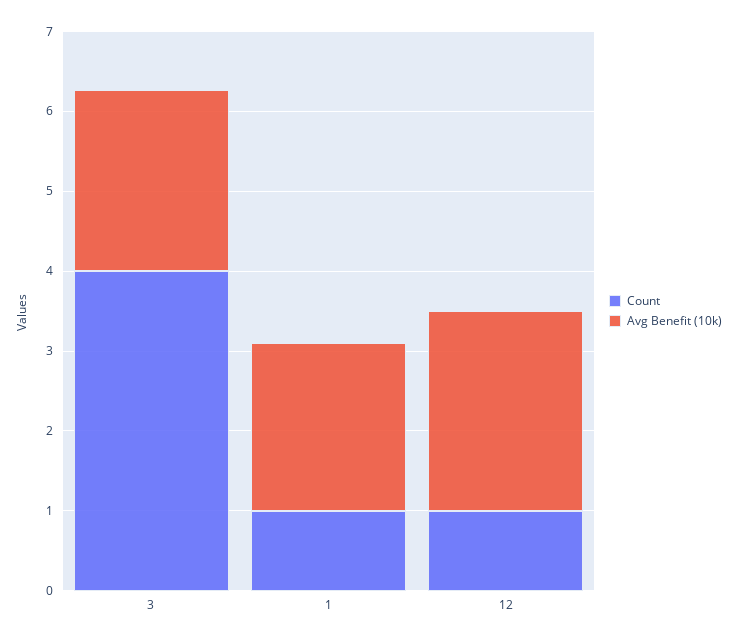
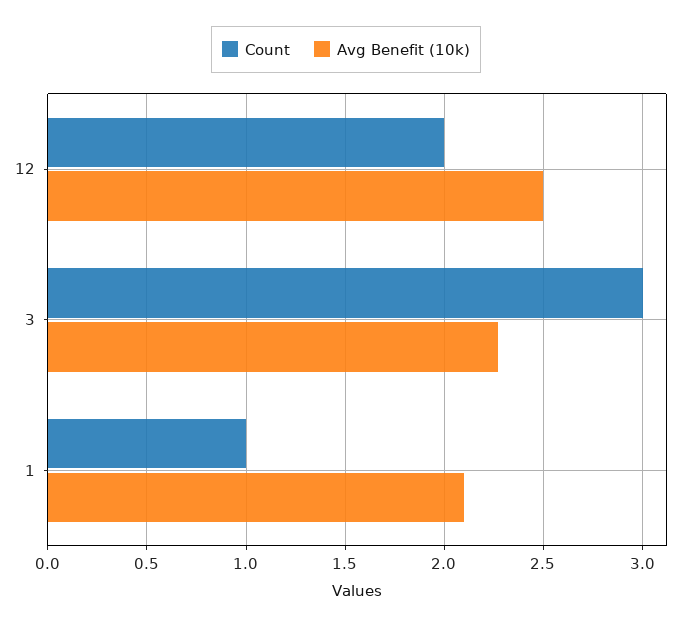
  {
    "Count": {
-     "3": 4,
+     "3": 3,
      "1": 1,
-     "12": 1
+     "12": 2
    },
    "Avg Benefit (10k)": {
      "3": 2.25,
      "1": 2.1,
      "12": 2.5
    }
  }

